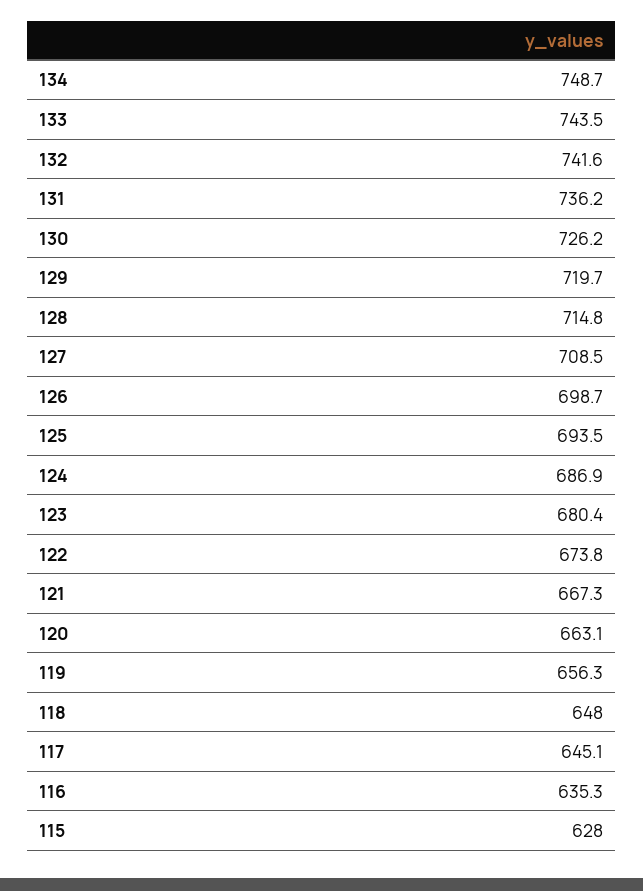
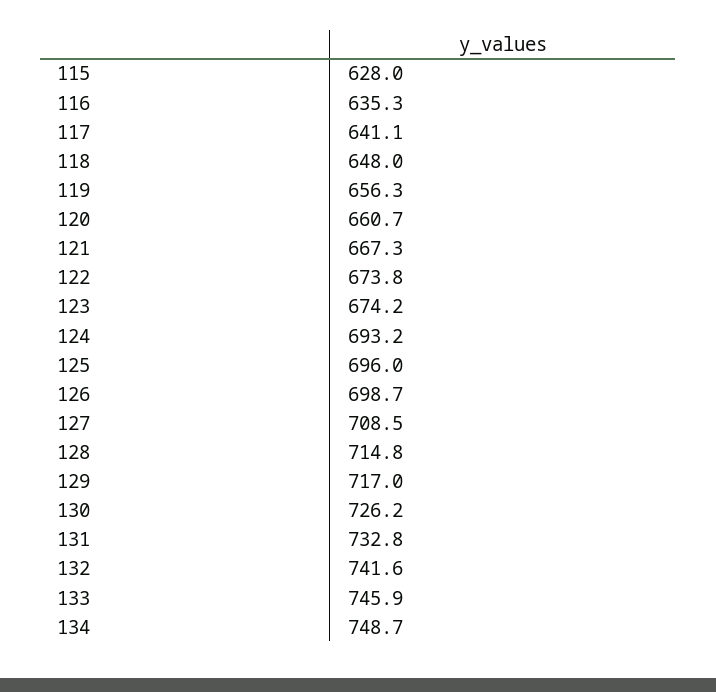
  {
    "134": 748.7,
-   "133": 743.5,
+   "133": 745.9,
    "132": 741.6,
-   "131": 736.2,
+   "131": 732.8,
    "130": 726.2,
-   "129": 719.7,
+   "129": 717,
    "128": 714.8,
    "127": 708.5,
    "126": 698.7,
-   "125": 693.5,
+   "125": 696,
-   "124": 686.9,
+   "124": 693.2,
-   "123": 680.4,
+   "123": 674.2,
    "122": 673.8,
    "121": 667.3,
-   "120": 663.1,
+   "120": 660.7,
    "119": 656.3,
    "118": 648,
-   "117": 645.1,
+   "117": 641.1,
    "116": 635.3,
    "115": 628
  }

